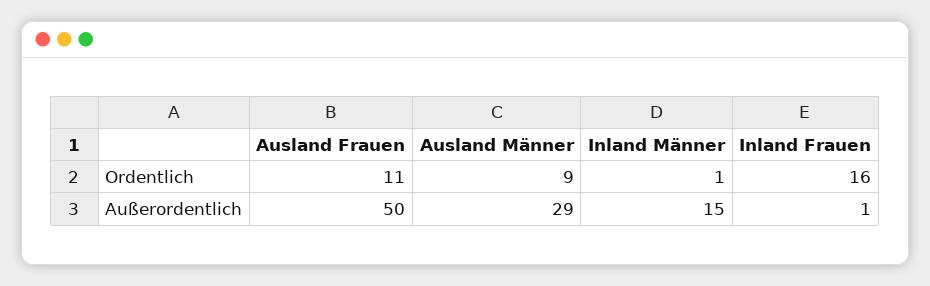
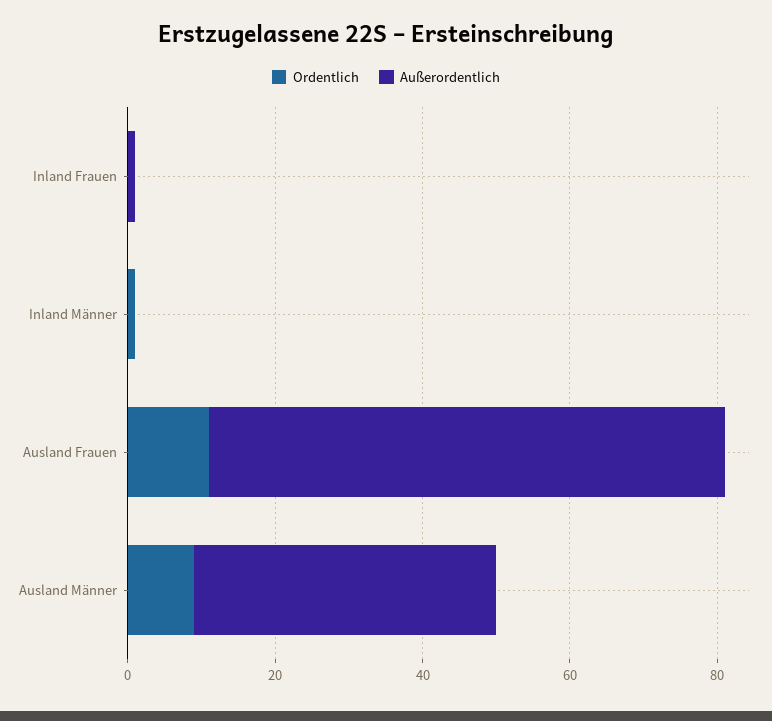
  {
    "Ordentlich": {
      "Ausland Frauen": 11,
      "Ausland Männer": 9,
      "Inland Männer": 1,
-     "Inland Frauen": 16
+     "Inland Frauen": 0
    },
    "Außerordentlich": {
-     "Ausland Frauen": 50,
+     "Ausland Frauen": 70,
-     "Ausland Männer": 29,
+     "Ausland Männer": 40,
-     "Inland Männer": 15,
+     "Inland Männer": 0,
      "Inland Frauen": 1
    }
  }

